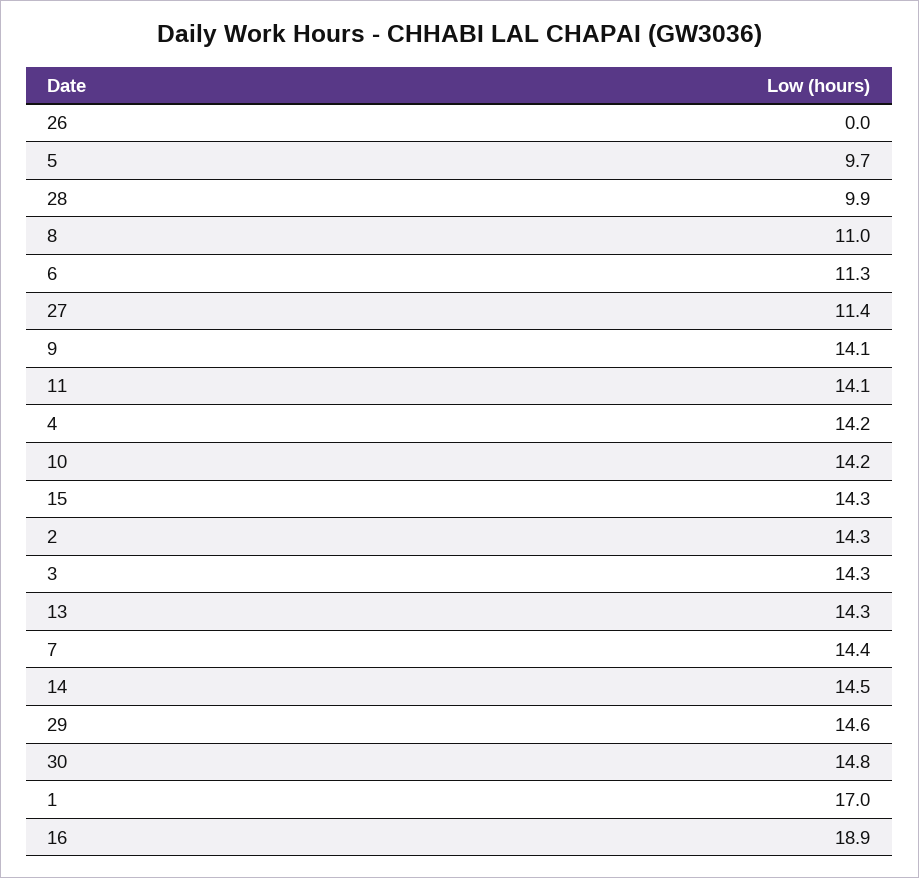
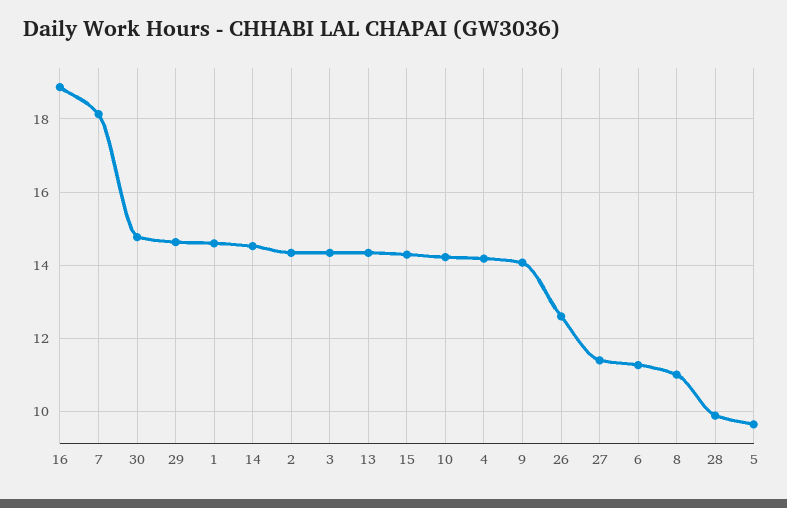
  {
-   "26": 0,
+   "26": 12.6,
    "5": 9.7,
    "28": 9.9,
    "8": 11,
    "6": 11.3,
    "27": 11.4,
    "9": 14.1,
-   "11": 14.1,
    "4": 14.2,
    "10": 14.2,
    "15": 14.3,
    "2": 14.3,
    "3": 14.3,
    "13": 14.3,
-   "7": 14.4,
+   "7": 18.2,
    "14": 14.5,
    "29": 14.6,
    "30": 14.8,
-   "1": 17,
+   "1": 14.6,
    "16": 18.9
  }

